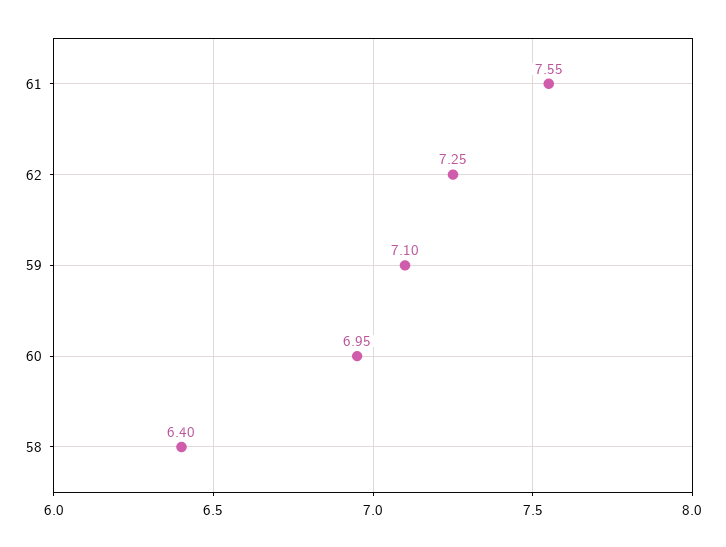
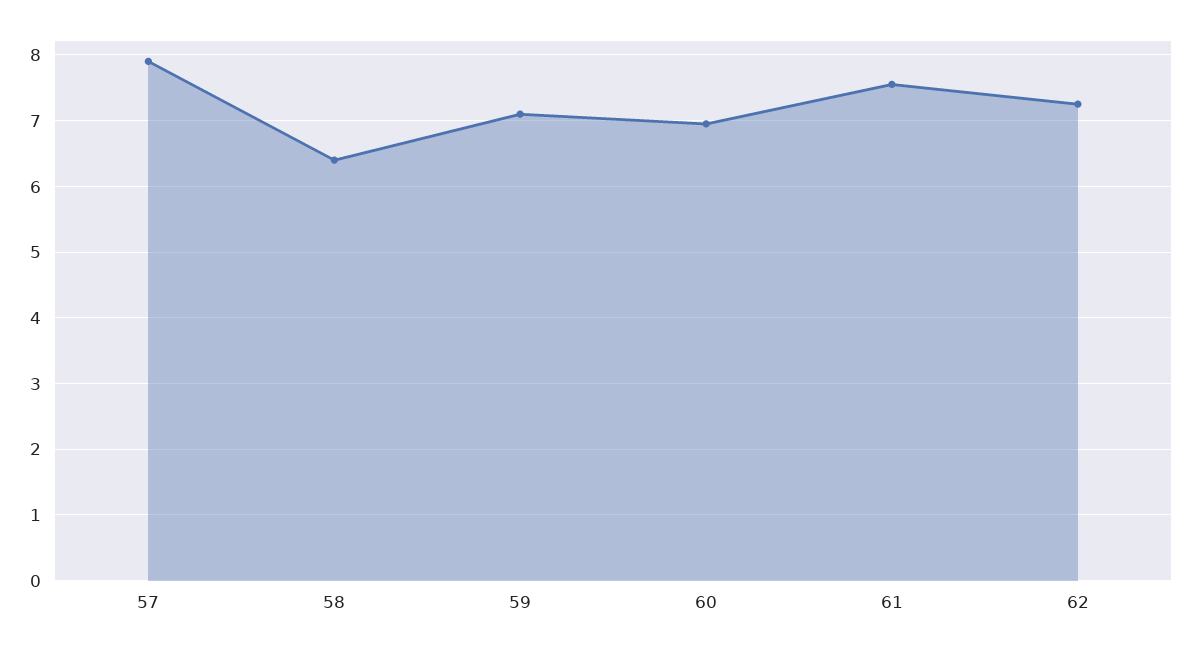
  {
    "61": 7.55,
    "62": 7.25,
    "59": 7.1,
    "60": 6.95,
-   "58": 6.4
+   "58": 6.4,
+   "57": 7.9
  }

